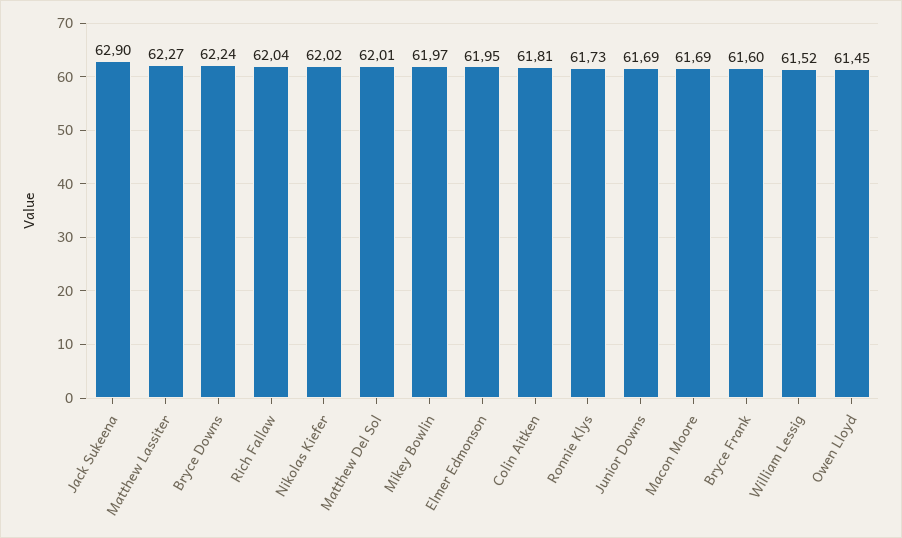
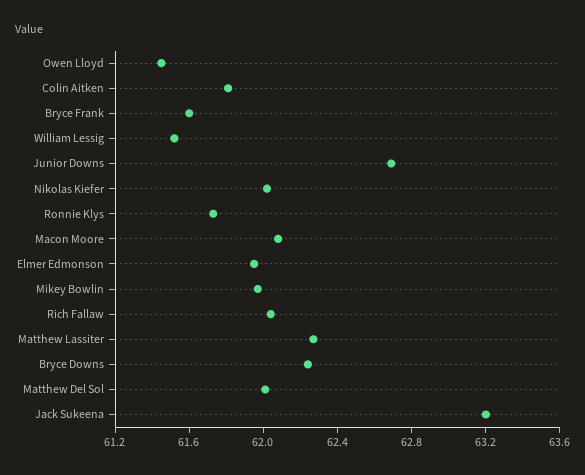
  {
-   "Jack Sukeena": 62.9,
+   "Jack Sukeena": 63.2,
    "Matthew Lassiter": 62.27,
    "Bryce Downs": 62.24,
    "Rich Fallaw": 62.04,
    "Nikolas Kiefer": 62.02,
    "Matthew Del Sol": 62.01,
    "Mikey Bowlin": 61.97,
    "Elmer Edmonson": 61.95,
    "Colin Aitken": 61.81,
    "Ronnie Klys": 61.73,
-   "Junior Downs": 61.69,
+   "Junior Downs": 62.7,
-   "Macon Moore": 61.69,
+   "Macon Moore": 62.1,
    "Bryce Frank": 61.6,
    "William Lessig": 61.52,
    "Owen Lloyd": 61.45
  }

